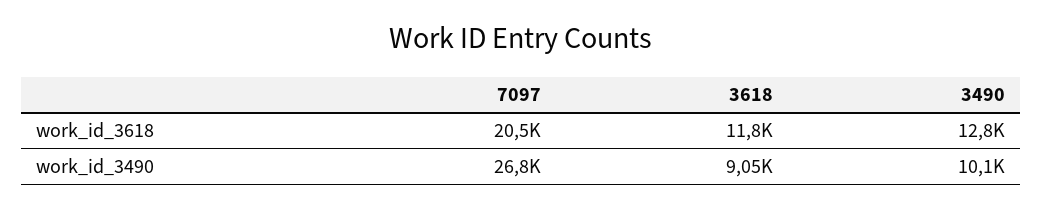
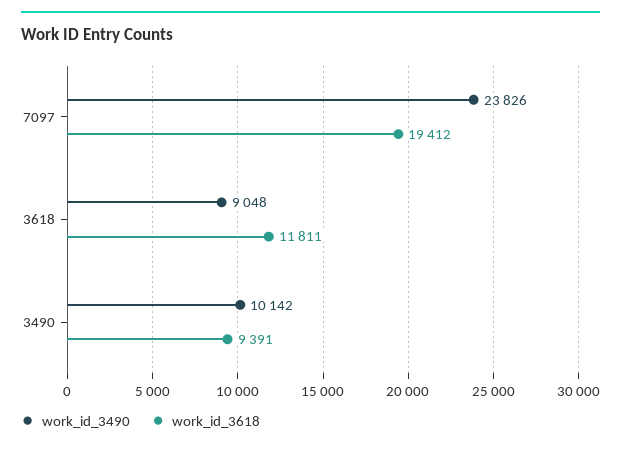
  {
    "work_id_3618": {
-     "7097": 20500,
+     "7097": 19412,
      "3618": 11811,
-     "3490": 12800
+     "3490": 9391
    },
    "work_id_3490": {
-     "7097": 26800,
+     "7097": 23826,
      "3618": 9048,
      "3490": 10142
    }
  }

